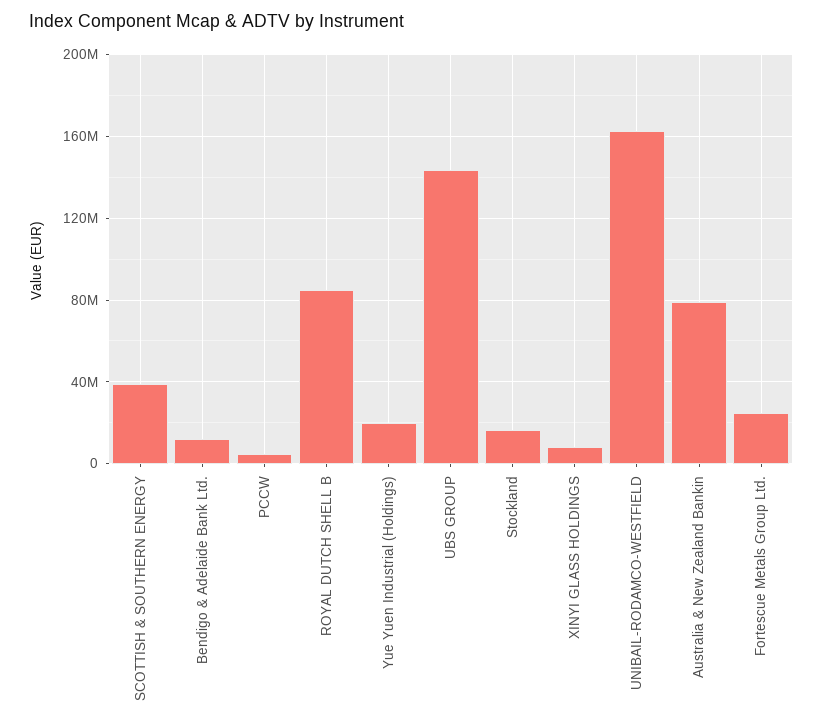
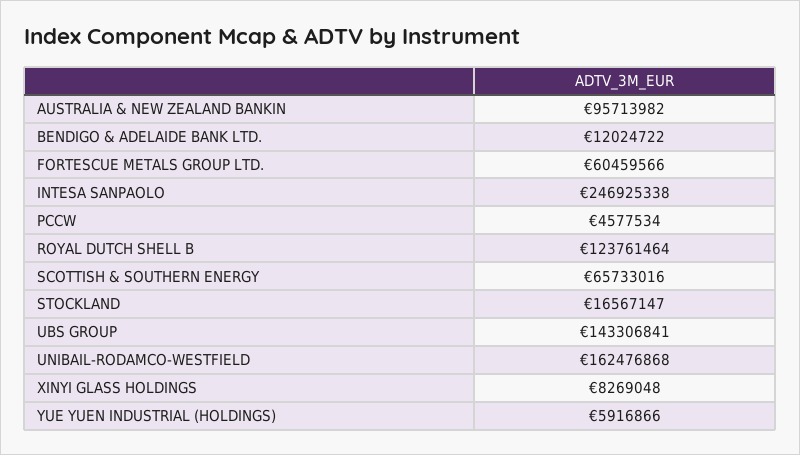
  {
-   "SCOTTISH & SOUTHERN ENERGY": 40000000,
+   "SCOTTISH & SOUTHERN ENERGY": 65733016,
    "Bendigo & Adelaide Bank Ltd.": 12024722,
    "PCCW": 4577534,
-   "ROYAL DUTCH SHELL B": 85000000,
+   "ROYAL DUTCH SHELL B": 123761464,
-   "Yue Yuen Industrial (Holdings)": 20000000,
+   "Yue Yuen Industrial (Holdings)": 5916866,
    "UBS GROUP": 143306841,
    "Stockland": 16567147,
    "XINYI GLASS HOLDINGS": 8269048,
    "UNIBAIL-RODAMCO-WESTFIELD": 162476868,
-   "Australia & New Zealand Bankin": 80000000,
+   "Australia & New Zealand Bankin": 95713982,
-   "Fortescue Metals Group Ltd.": 25000000
+   "Fortescue Metals Group Ltd.": 60459566,
+   "INTESA SANPAOLO": 246925338
  }

